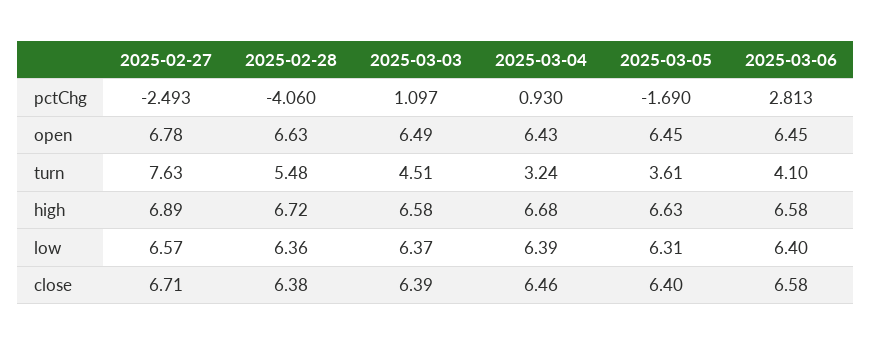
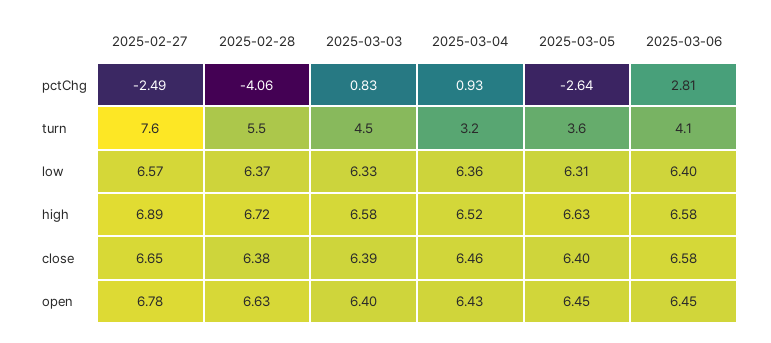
  {
    "2025-02-27": {
      "pctChg": -2.493,
      "open": 6.78,
      "turn": 7.63,
      "high": 6.89,
      "low": 6.57,
-     "close": 6.71
+     "close": 6.65
    },
    "2025-02-28": {
      "pctChg": -4.06,
      "open": 6.63,
      "turn": 5.48,
      "high": 6.72,
-     "low": 6.36,
+     "low": 6.37,
      "close": 6.38
    },
    "2025-03-03": {
-     "pctChg": 1.097,
+     "pctChg": 0.83,
-     "open": 6.49,
+     "open": 6.4,
      "turn": 4.51,
      "high": 6.58,
-     "low": 6.37,
+     "low": 6.33,
      "close": 6.39
    },
    "2025-03-04": {
      "pctChg": 0.93,
      "open": 6.43,
      "turn": 3.24,
-     "high": 6.68,
+     "high": 6.52,
-     "low": 6.39,
+     "low": 6.36,
      "close": 6.46
    },
    "2025-03-05": {
-     "pctChg": -1.69,
+     "pctChg": -2.64,
      "open": 6.45,
      "turn": 3.61,
      "high": 6.63,
      "low": 6.31,
      "close": 6.4
    },
    "2025-03-06": {
      "pctChg": 2.813,
      "open": 6.45,
      "turn": 4.1,
      "high": 6.58,
      "low": 6.4,
      "close": 6.58
    }
  }

